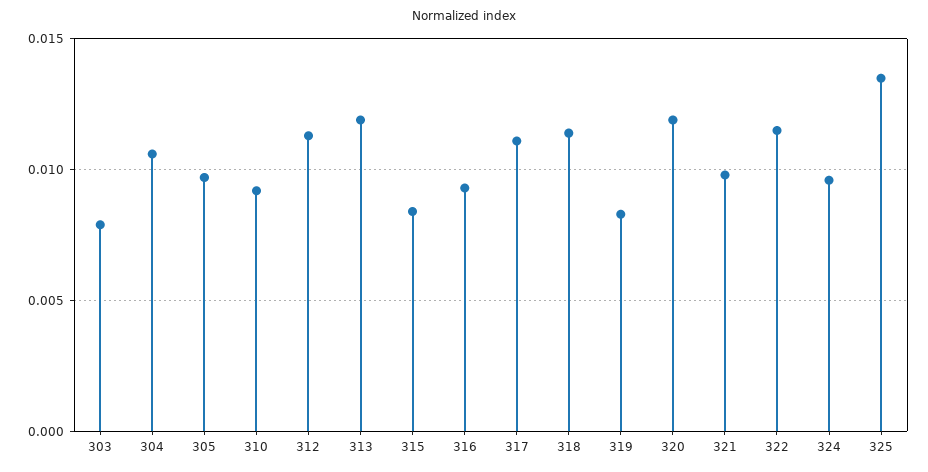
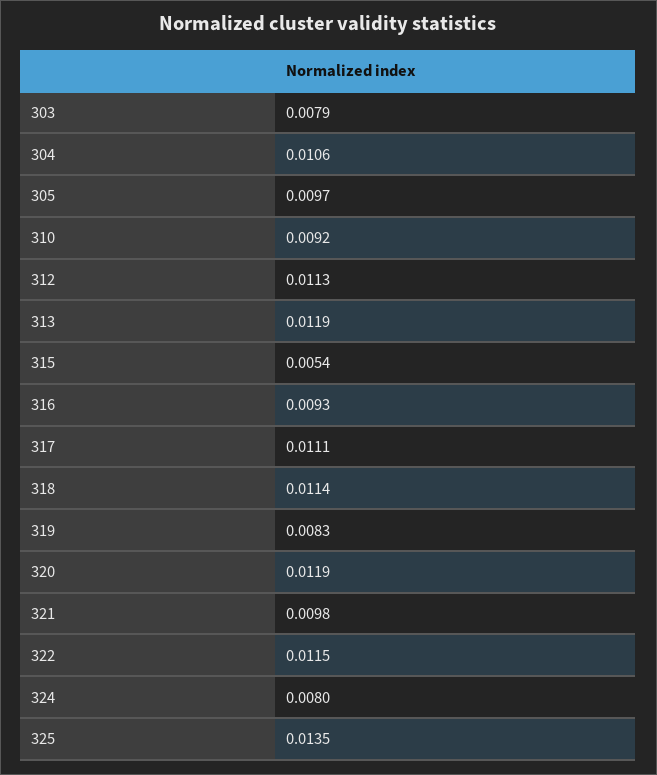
  {
    "303": 0.0079,
    "304": 0.0106,
    "305": 0.0097,
    "310": 0.0092,
    "312": 0.0113,
    "313": 0.0119,
-   "315": 0.0085,
+   "315": 0.0054,
    "316": 0.0093,
    "317": 0.0111,
    "318": 0.0114,
    "319": 0.0083,
    "320": 0.0119,
    "321": 0.0098,
    "322": 0.0115,
-   "324": 0.0095,
+   "324": 0.008,
    "325": 0.0135
  }

